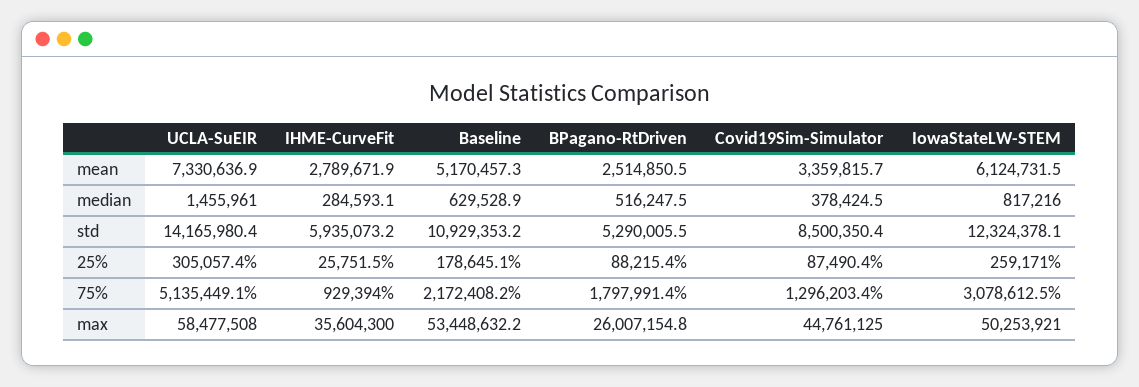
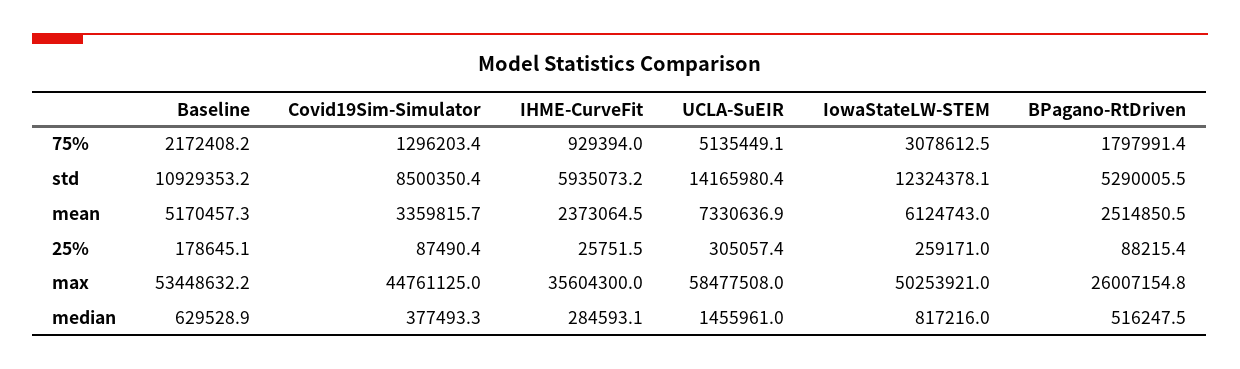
  {
    "UCLA-SuEIR": {
      "mean": 7330636.9,
      "median": 1455961,
      "std": 14165980.4,
      "25%": 305057.4,
      "75%": 5135449.1,
      "max": 58477508
    },
    "IHME-CurveFit": {
-     "mean": 2789671.9,
+     "mean": 2373064.5,
      "median": 284593.1,
      "std": 5935073.2,
      "25%": 25751.5,
      "75%": 929394,
      "max": 35604300
    },
    "Baseline": {
      "mean": 5170457.3,
      "median": 629528.9,
      "std": 10929353.2,
      "25%": 178645.1,
      "75%": 2172408.2,
      "max": 53448632.2
    },
    "BPagano-RtDriven": {
      "mean": 2514850.5,
      "median": 516247.5,
      "std": 5290005.5,
      "25%": 88215.4,
      "75%": 1797991.4,
      "max": 26007154.8
    },
    "Covid19Sim-Simulator": {
      "mean": 3359815.7,
-     "median": 378424.5,
+     "median": 377493.3,
      "std": 8500350.4,
      "25%": 87490.4,
      "75%": 1296203.4,
      "max": 44761125
    },
    "IowaStateLW-STEM": {
-     "mean": 6124731.5,
+     "mean": 6124743,
      "median": 817216,
      "std": 12324378.1,
      "25%": 259171,
      "75%": 3078612.5,
      "max": 50253921
    }
  }

